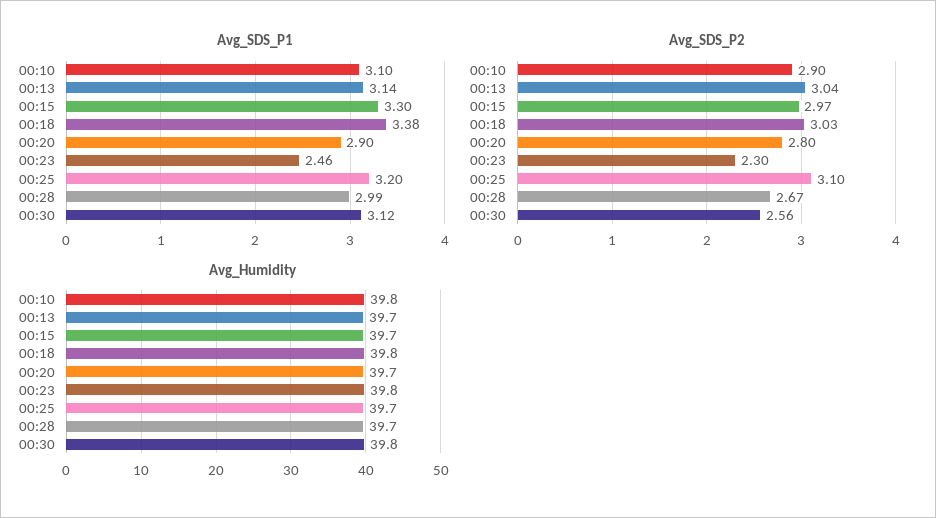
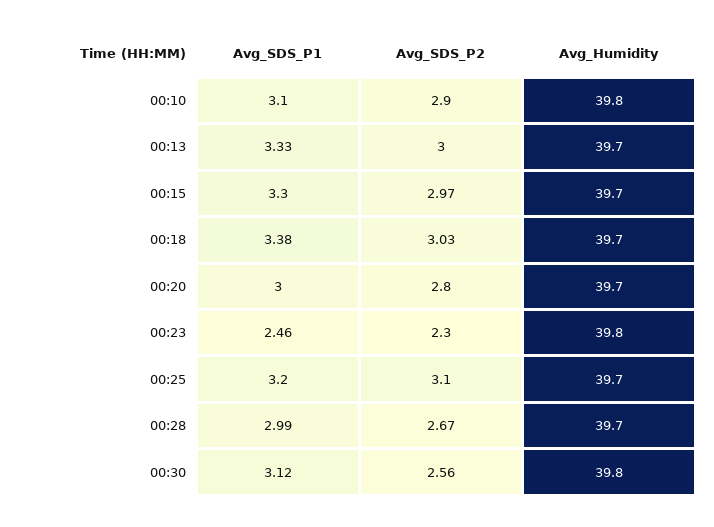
  {
    "Avg_SDS_P1": {
      "00:10": 3.1,
-     "00:13": 3.14,
+     "00:13": 3.33,
      "00:15": 3.3,
      "00:18": 3.38,
-     "00:20": 2.9,
+     "00:20": 3,
      "00:23": 2.46,
      "00:25": 3.2,
      "00:28": 2.99,
      "00:30": 3.12
    },
    "Avg_SDS_P2": {
      "00:10": 2.9,
-     "00:13": 3.04,
+     "00:13": 3,
      "00:15": 2.97,
      "00:18": 3.03,
      "00:20": 2.8,
      "00:23": 2.3,
      "00:25": 3.1,
      "00:28": 2.67,
      "00:30": 2.56
    },
    "Avg_Humidity": {
      "00:10": 39.8,
      "00:13": 39.7,
      "00:15": 39.7,
-     "00:18": 39.8,
+     "00:18": 39.7,
      "00:20": 39.7,
      "00:23": 39.8,
      "00:25": 39.7,
      "00:28": 39.7,
      "00:30": 39.8
    }
  }

